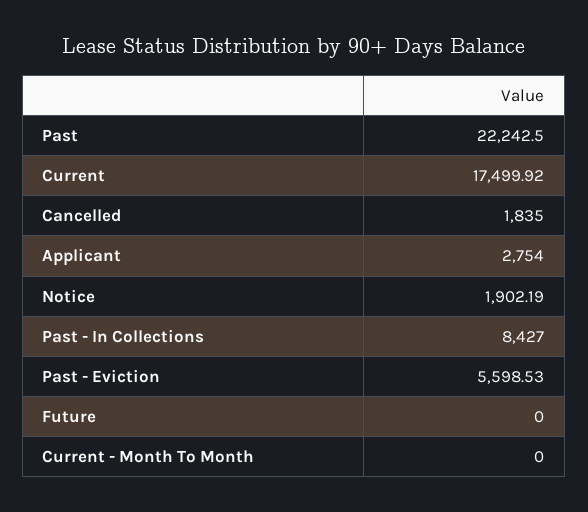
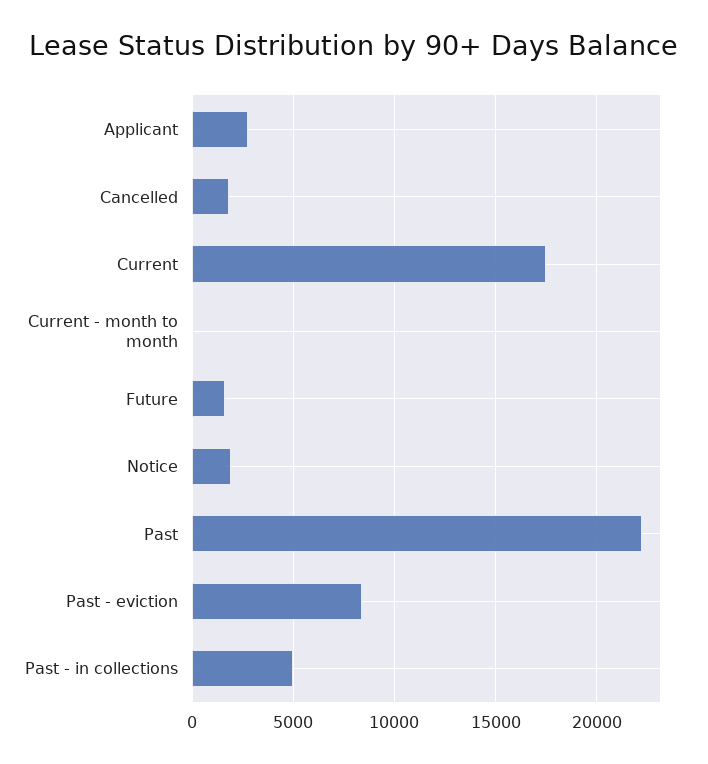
  {
    "Past": 22242.5,
    "Current": 17499.92,
    "Cancelled": 1835,
    "Applicant": 2754,
    "Notice": 1902.19,
-   "Past - In Collections": 8427,
+   "Past - In Collections": 5000,
-   "Past - Eviction": 5598.53,
+   "Past - Eviction": 8500,
-   "Future": 0,
+   "Future": 1500,
    "Current - Month To Month": 0
  }

